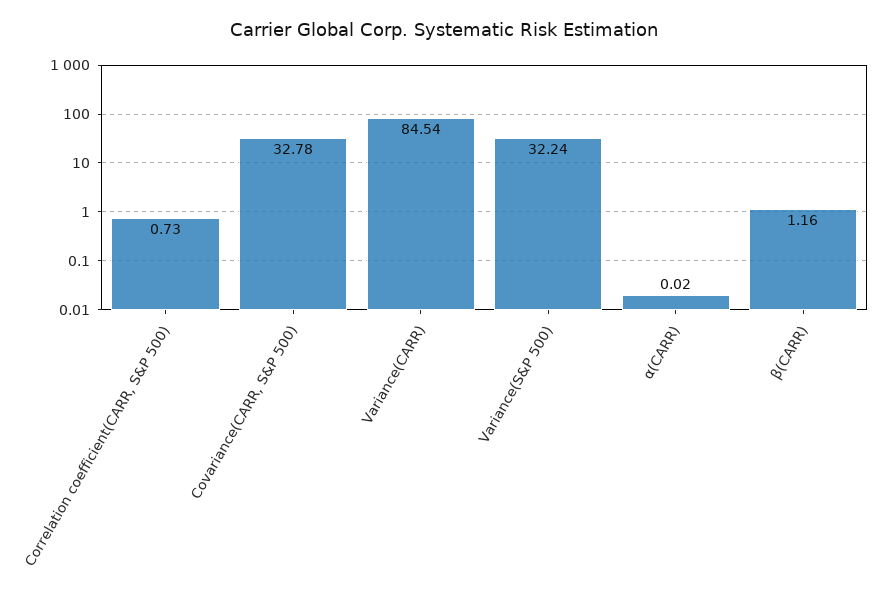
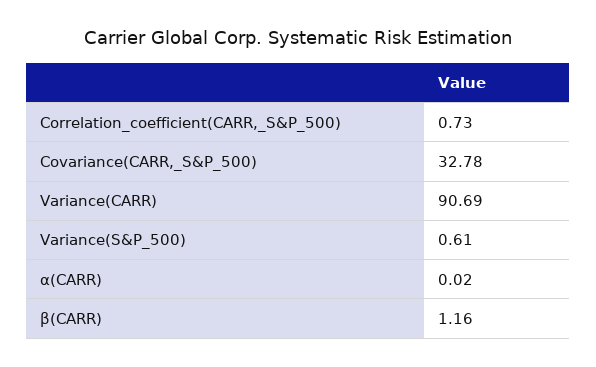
  {
    "Correlation coefficient(CARR, S&P 500)": 0.73,
    "Covariance(CARR, S&P 500)": 32.78,
-   "Variance(CARR)": 84.54,
+   "Variance(CARR)": 90.69,
-   "Variance(S&P 500)": 32.24,
+   "Variance(S&P 500)": 0.61,
    "α(CARR)": 0.02,
    "β(CARR)": 1.16
  }

